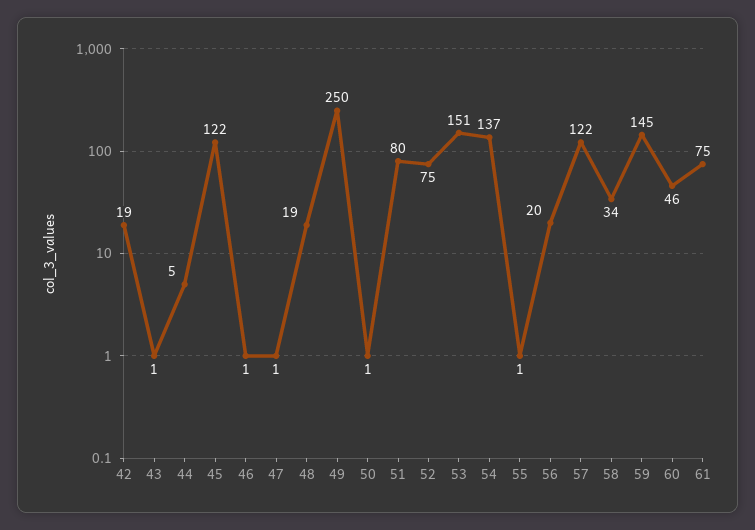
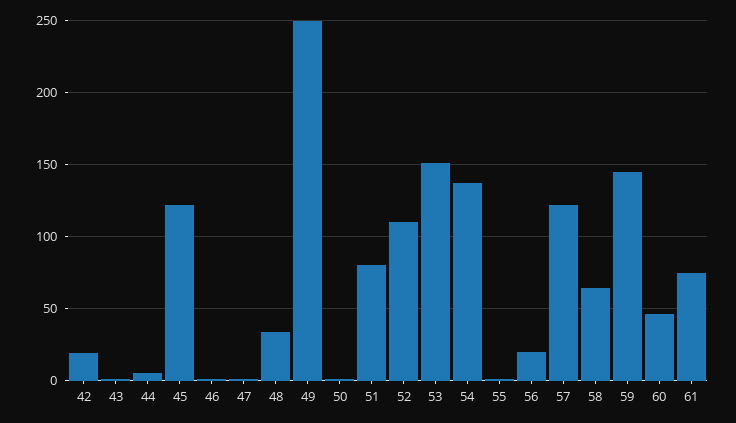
  {
    "42": 19,
    "43": 1,
    "44": 5,
    "45": 122,
    "46": 1,
    "47": 1,
-   "48": 19,
+   "48": 35,
    "49": 250,
    "50": 1,
    "51": 80,
-   "52": 75,
+   "52": 110,
    "53": 151,
    "54": 137,
    "55": 1,
    "56": 20,
    "57": 122,
-   "58": 34,
+   "58": 65,
    "59": 145,
    "60": 46,
    "61": 75
  }

